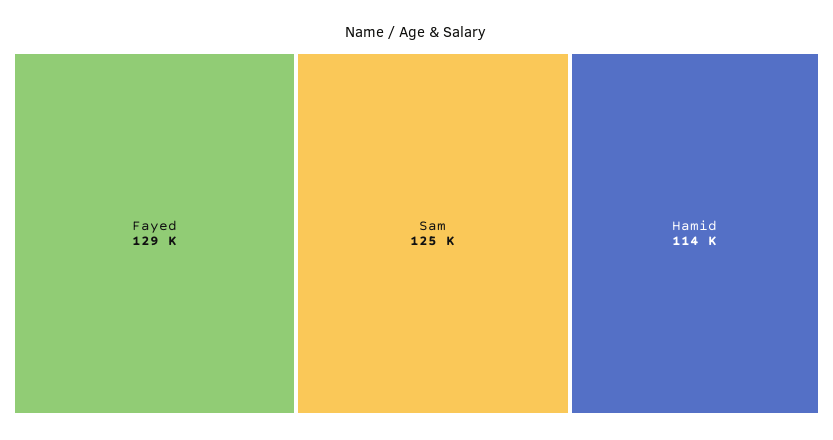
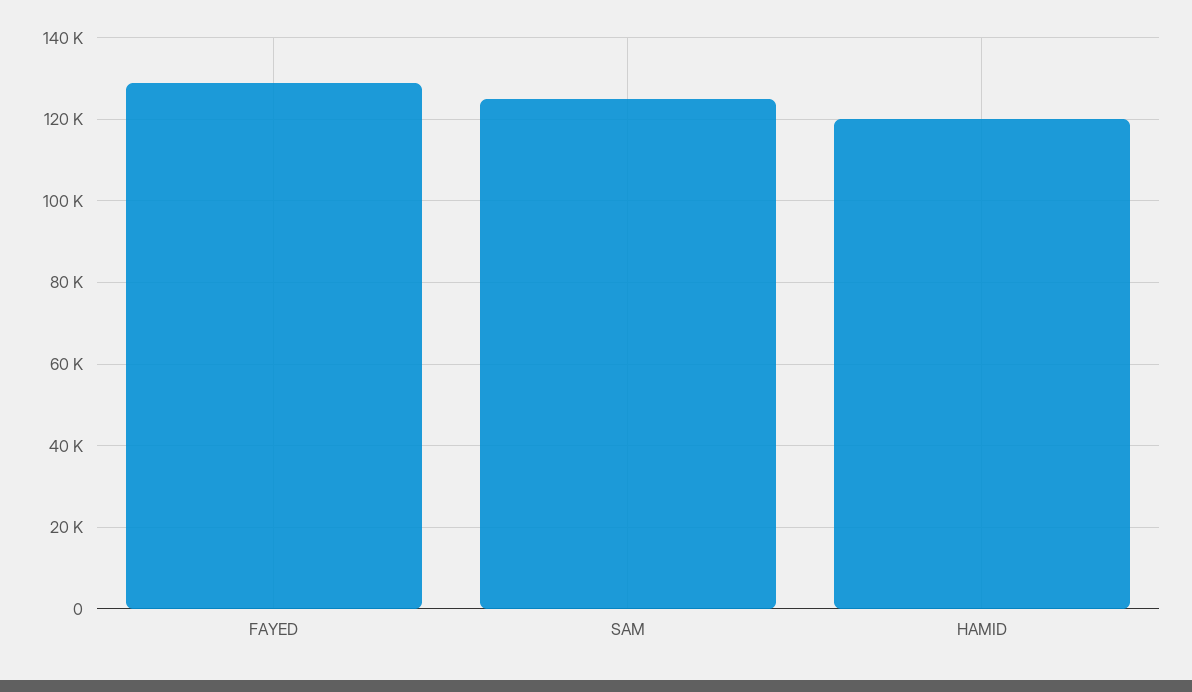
  {
    "Fayed": 129000,
    "Sam": 125000,
-   "Hamid": 114000
+   "Hamid": 120000
  }

